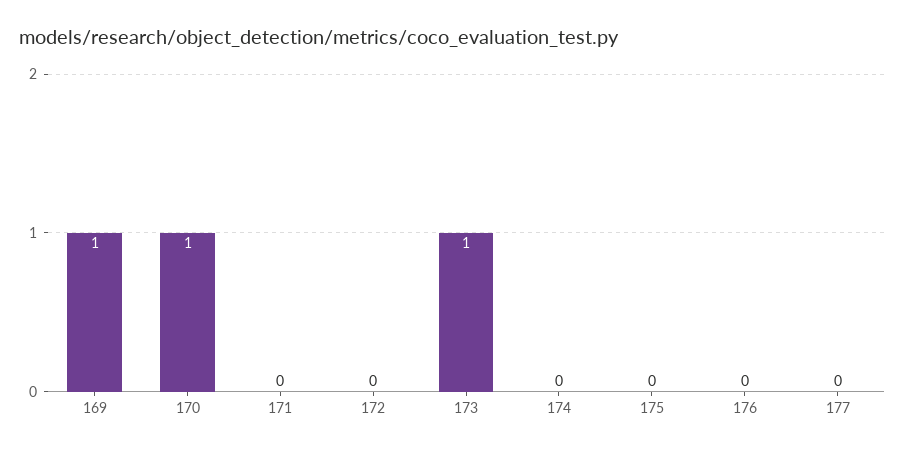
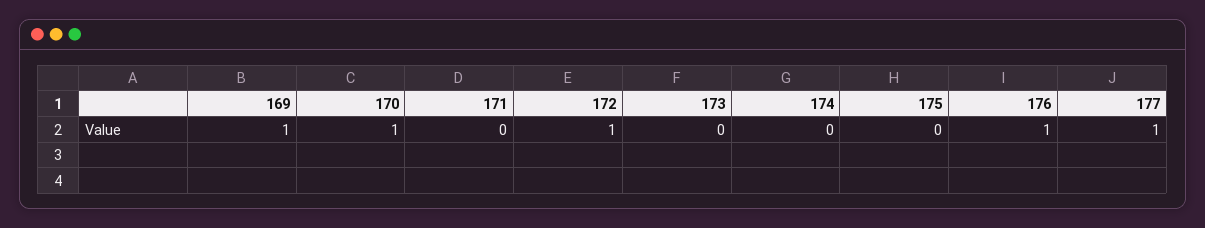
  {
    "169": 1,
    "170": 1,
    "171": 0,
-   "172": 0,
+   "172": 1,
-   "173": 1,
+   "173": 0,
    "174": 0,
    "175": 0,
-   "176": 0,
+   "176": 1,
-   "177": 0
+   "177": 1
  }

